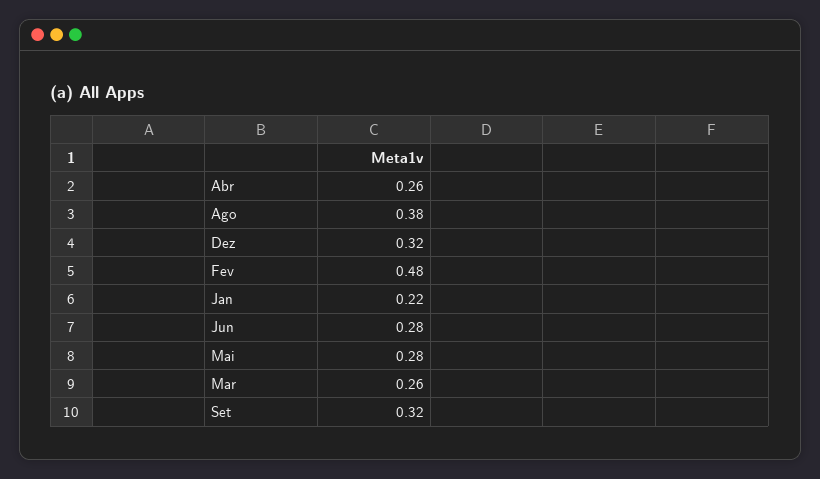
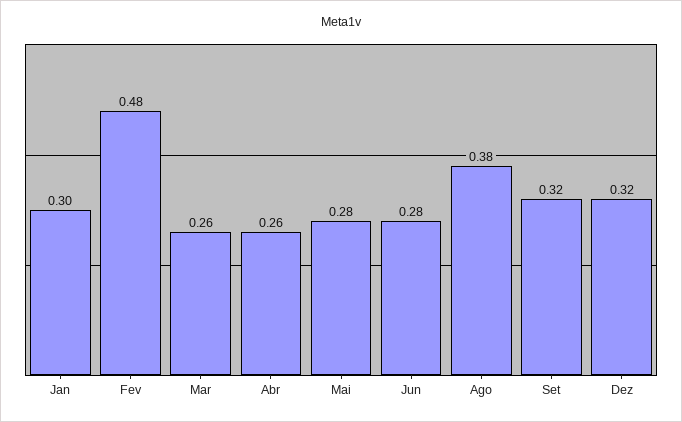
  {
    "Abr": 0.26,
    "Ago": 0.38,
    "Dez": 0.32,
    "Fev": 0.48,
-   "Jan": 0.22,
+   "Jan": 0.3,
    "Jun": 0.28,
    "Mai": 0.28,
    "Mar": 0.26,
    "Set": 0.32
  }

